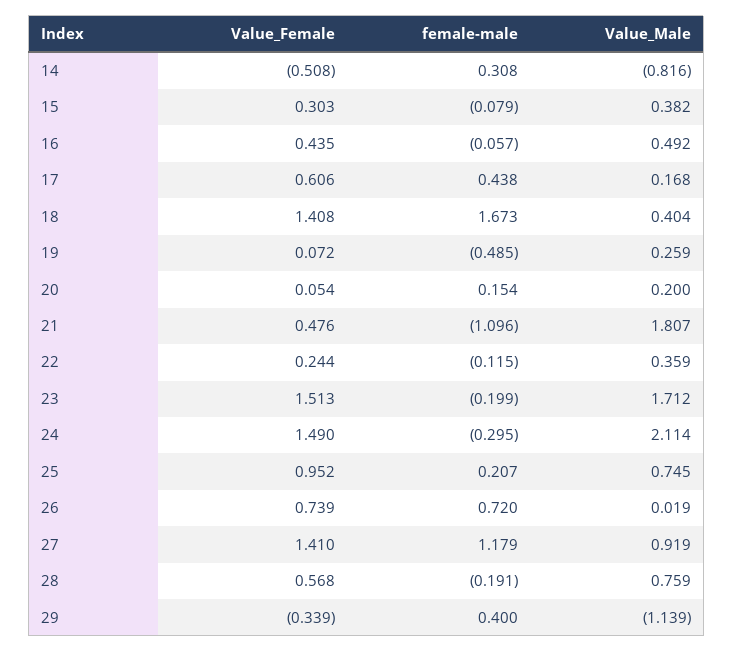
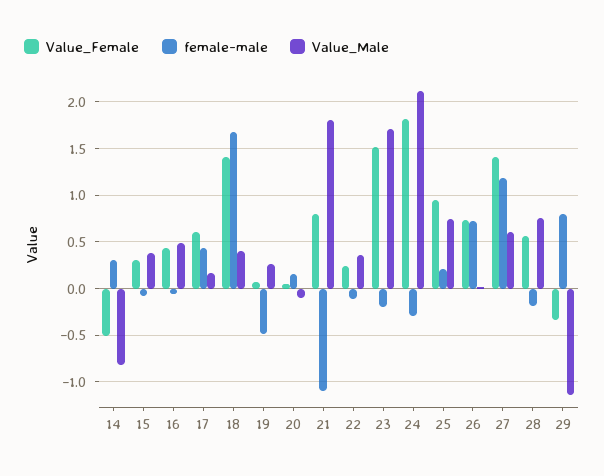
  {
    "Value_Female": {
      "14": -0.508,
      "15": 0.303,
      "16": 0.435,
      "17": 0.606,
      "18": 1.408,
      "19": 0.072,
      "20": 0.054,
-     "21": 0.476,
+     "21": 0.8,
      "22": 0.244,
      "23": 1.513,
-     "24": 1.49,
+     "24": 1.8,
      "25": 0.952,
      "26": 0.739,
      "27": 1.41,
      "28": 0.568,
      "29": -0.339
    },
    "female-male": {
      "14": 0.308,
      "15": -0.079,
      "16": -0.057,
      "17": 0.438,
      "18": 1.673,
      "19": -0.485,
      "20": 0.154,
      "21": -1.096,
      "22": -0.115,
      "23": -0.199,
      "24": -0.295,
      "25": 0.207,
      "26": 0.72,
      "27": 1.179,
      "28": -0.191,
-     "29": 0.4
+     "29": 0.8
    },
    "Value_Male": {
      "14": -0.816,
      "15": 0.382,
      "16": 0.492,
      "17": 0.168,
      "18": 0.404,
      "19": 0.259,
-     "20": 0.2,
+     "20": -0.1,
      "21": 1.807,
      "22": 0.359,
      "23": 1.712,
      "24": 2.114,
      "25": 0.745,
      "26": 0.019,
-     "27": 0.919,
+     "27": 0.6,
      "28": 0.759,
      "29": -1.139
    }
  }

